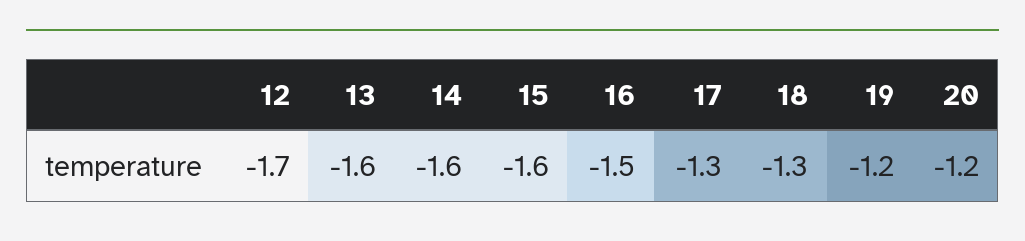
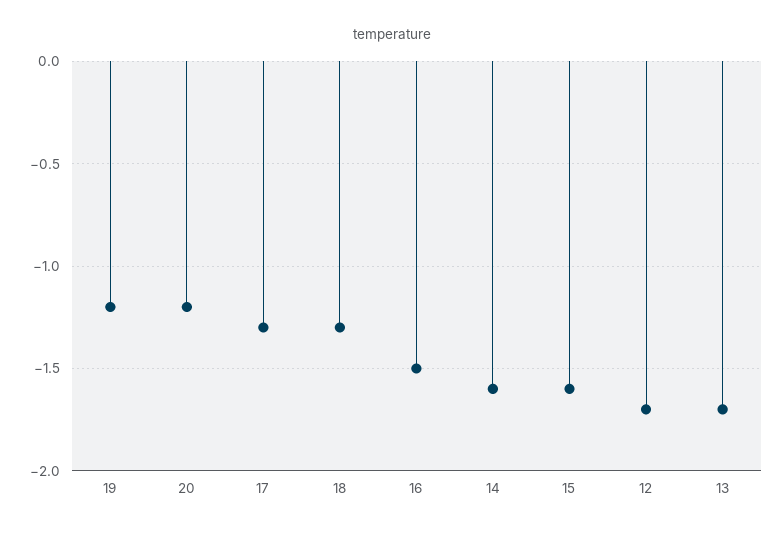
  {
    "12": -1.7,
-   "13": -1.6,
+   "13": -1.7,
    "14": -1.6,
    "15": -1.6,
    "16": -1.5,
    "17": -1.3,
    "18": -1.3,
    "19": -1.2,
    "20": -1.2
  }

